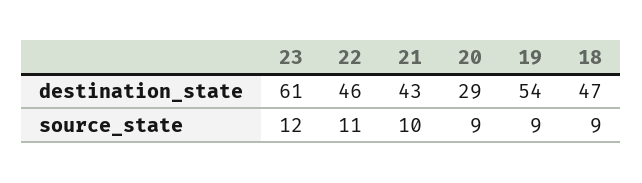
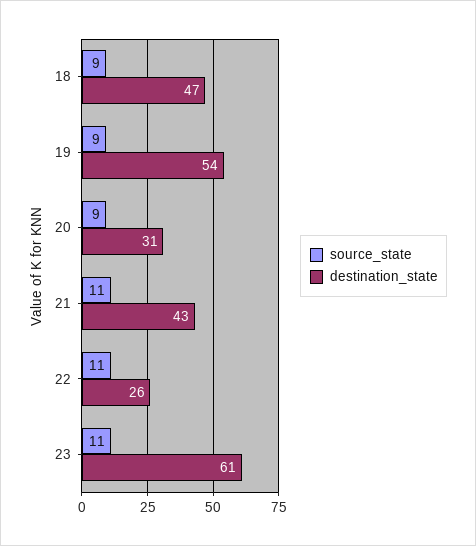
  {
    "destination_state": {
      "23": 61,
-     "22": 46,
+     "22": 26,
      "21": 43,
-     "20": 29,
+     "20": 31,
      "19": 54,
      "18": 47
    },
    "source_state": {
-     "23": 12,
+     "23": 11,
      "22": 11,
-     "21": 10,
+     "21": 11,
      "20": 9,
      "19": 9,
      "18": 9
    }
  }

